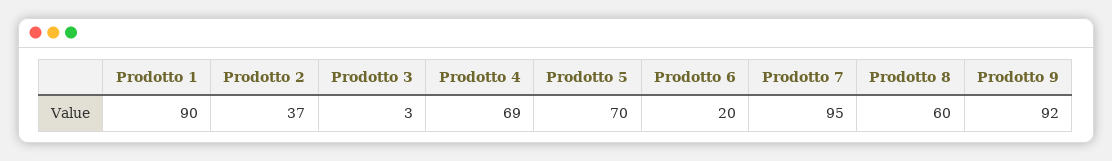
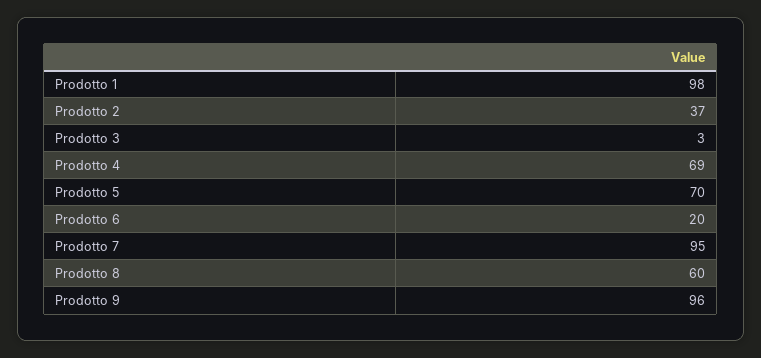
  {
-   "Prodotto 1": 90,
+   "Prodotto 1": 98,
    "Prodotto 2": 37,
    "Prodotto 3": 3,
    "Prodotto 4": 69,
    "Prodotto 5": 70,
    "Prodotto 6": 20,
    "Prodotto 7": 95,
    "Prodotto 8": 60,
-   "Prodotto 9": 92
+   "Prodotto 9": 96
  }

